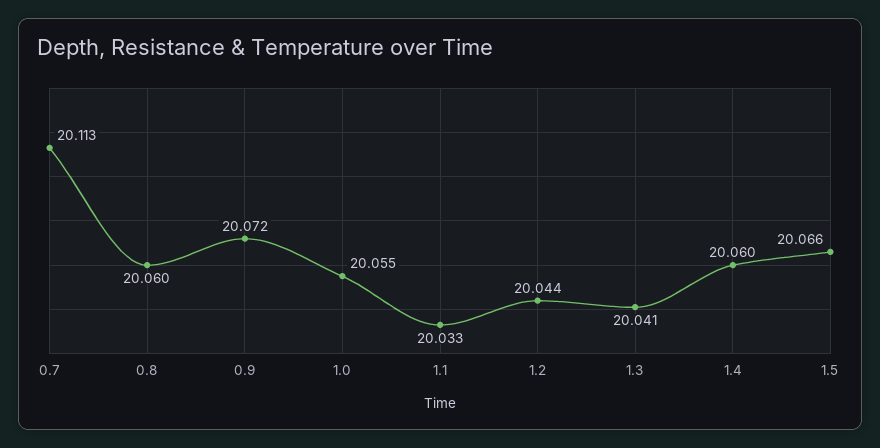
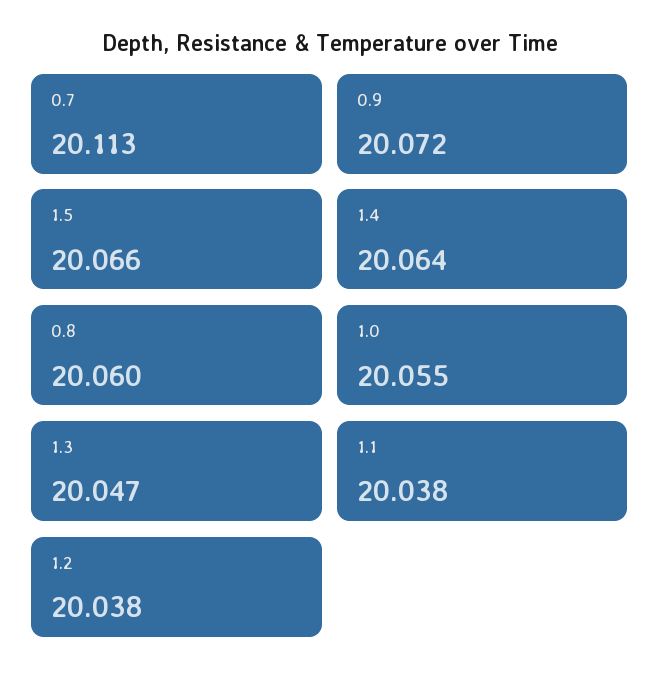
  {
    "0.7": 20.113,
    "0.8": 20.06,
    "0.9": 20.072,
    "1.0": 20.055,
-   "1.1": 20.033,
+   "1.1": 20.038,
-   "1.2": 20.044,
+   "1.2": 20.038,
-   "1.3": 20.041,
+   "1.3": 20.047,
-   "1.4": 20.06,
+   "1.4": 20.064,
    "1.5": 20.066
  }

